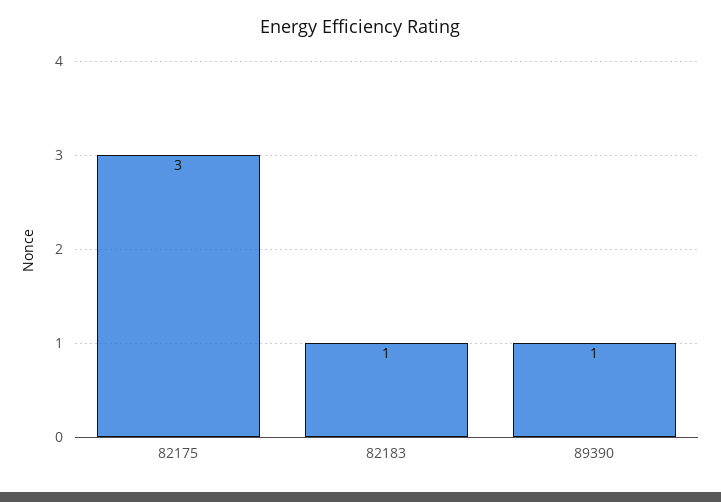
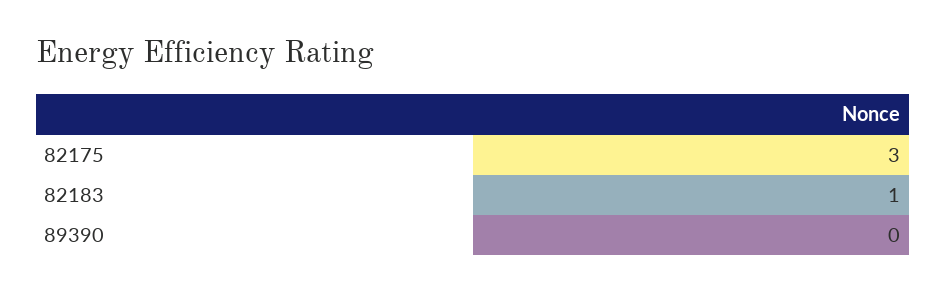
  {
    "82175": 3,
    "82183": 1,
-   "89390": 1
+   "89390": 0
  }

